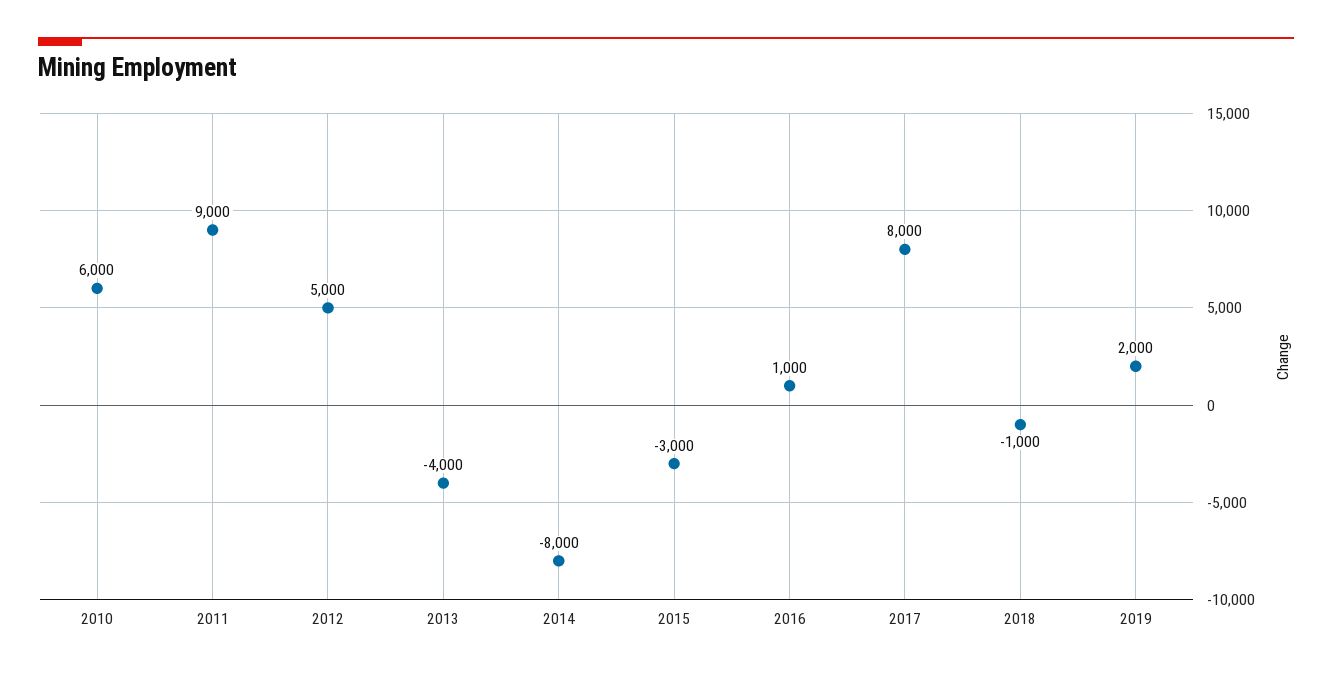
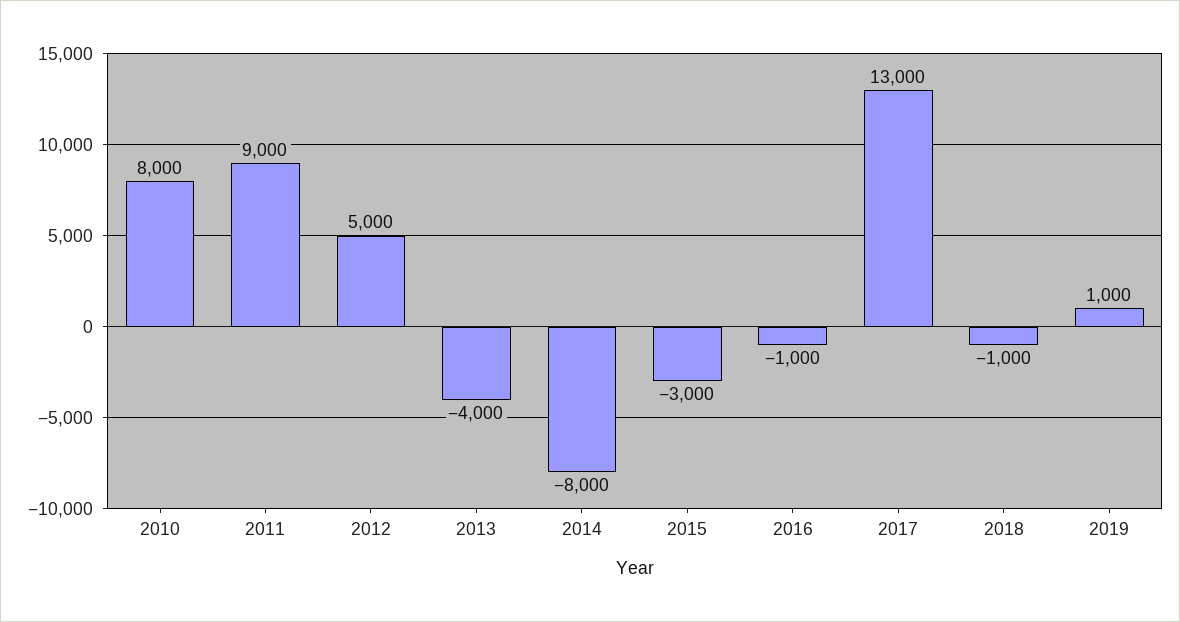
  {
-   "2010": 6000,
+   "2010": 8000,
    "2011": 9000,
    "2012": 5000,
    "2013": -4000,
    "2014": -8000,
    "2015": -3000,
-   "2016": 1000,
+   "2016": -1000,
-   "2017": 8000,
+   "2017": 13000,
    "2018": -1000,
-   "2019": 2000
+   "2019": 1000
  }

